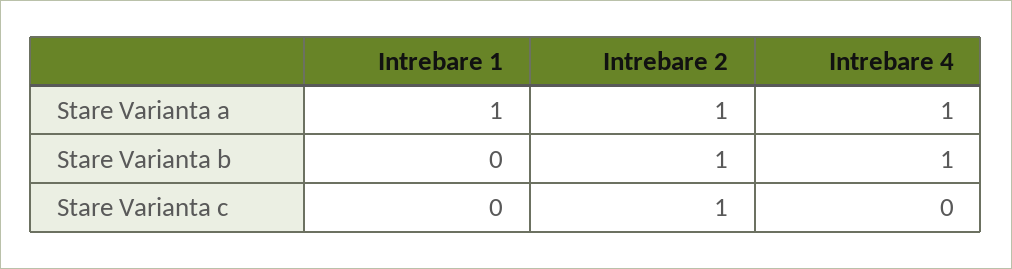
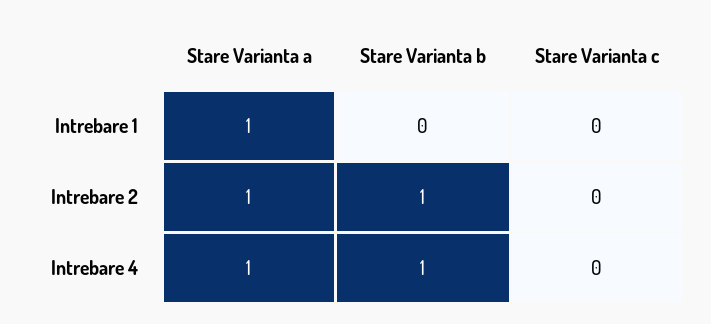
  {
    "Intrebare 1": {
      "Stare Varianta a": 1,
      "Stare Varianta b": 0,
      "Stare Varianta c": 0
    },
    "Intrebare 2": {
      "Stare Varianta a": 1,
      "Stare Varianta b": 1,
-     "Stare Varianta c": 1
+     "Stare Varianta c": 0
    },
    "Intrebare 4": {
      "Stare Varianta a": 1,
      "Stare Varianta b": 1,
      "Stare Varianta c": 0
    }
  }

